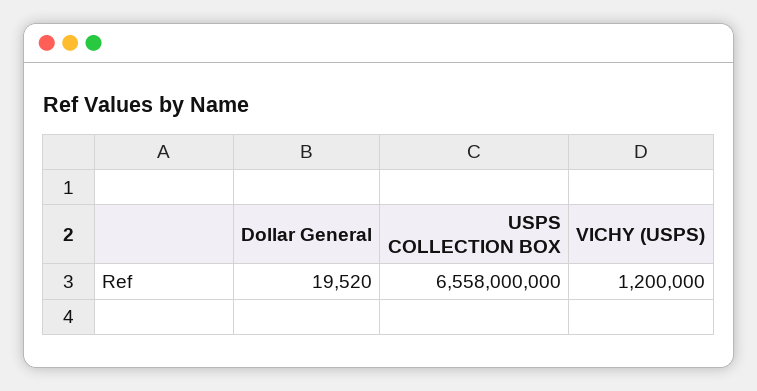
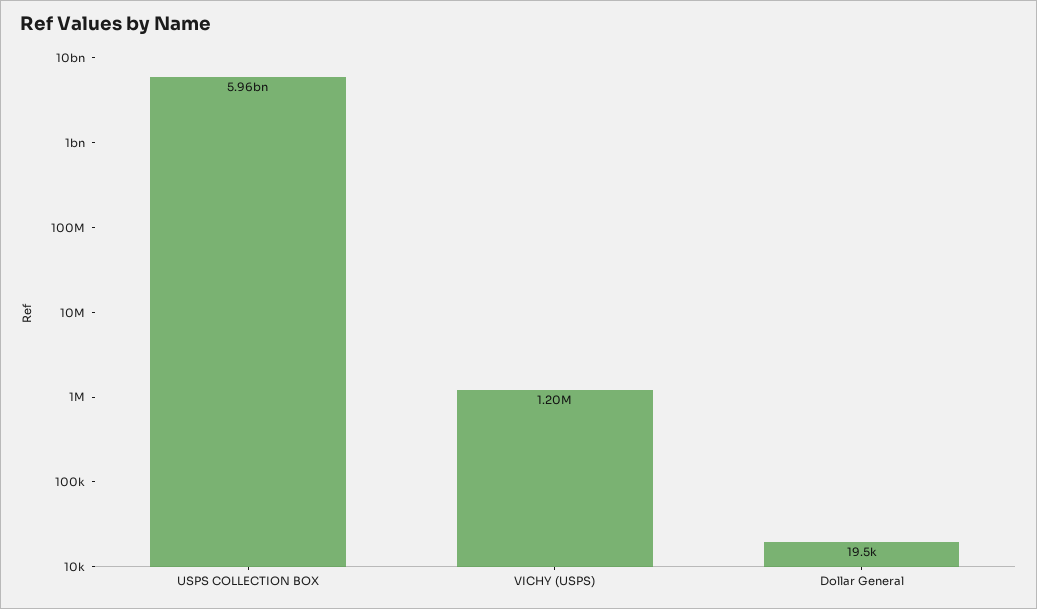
  {
    "Dollar General": 19520,
-   "USPS COLLECTION BOX": 6558000000,
+   "USPS COLLECTION BOX": 5960000000,
    "VICHY (USPS)": 1200000
  }

